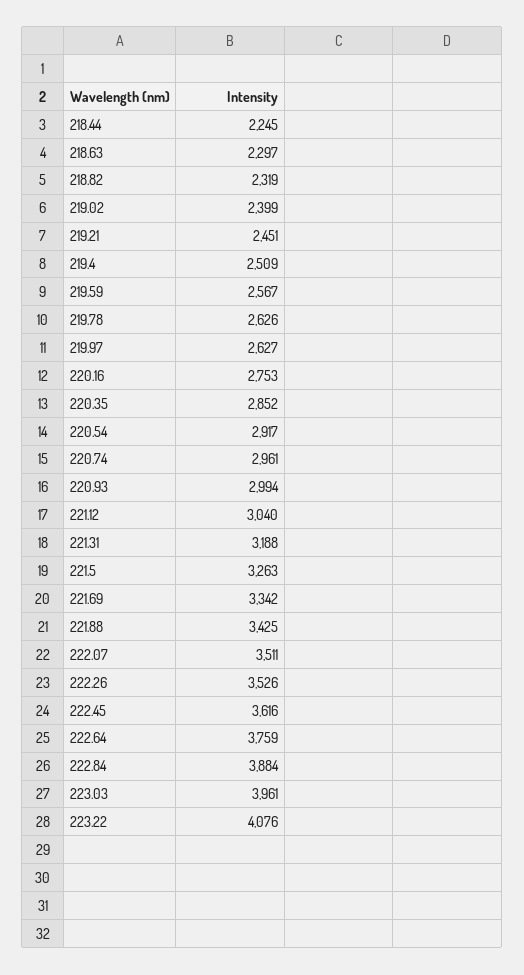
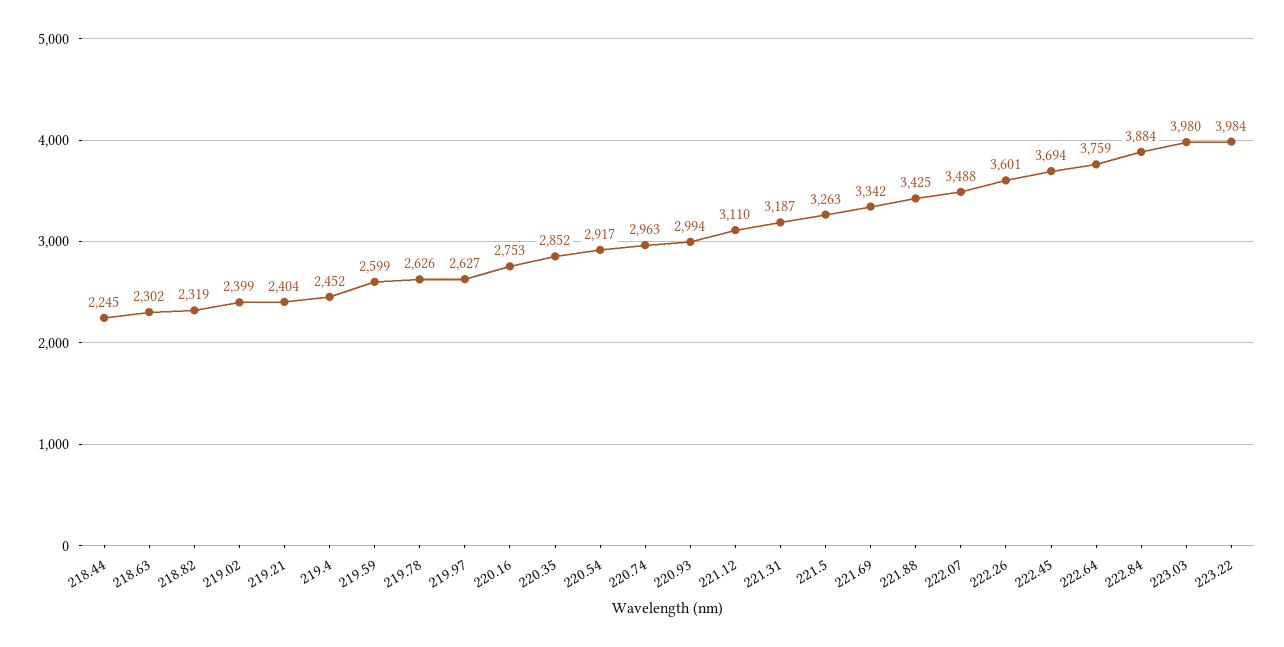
  {
    "218.44": 2245,
-   "218.63": 2297,
+   "218.63": 2302,
    "218.82": 2319,
    "219.02": 2399,
-   "219.21": 2451,
+   "219.21": 2404,
-   "219.4": 2509,
+   "219.4": 2452,
-   "219.59": 2567,
+   "219.59": 2599,
    "219.78": 2626,
    "219.97": 2627,
    "220.16": 2753,
    "220.35": 2852,
    "220.54": 2917,
-   "220.74": 2961,
+   "220.74": 2963,
    "220.93": 2994,
-   "221.12": 3040,
+   "221.12": 3110,
-   "221.31": 3188,
+   "221.31": 3187,
    "221.5": 3263,
    "221.69": 3342,
    "221.88": 3425,
-   "222.07": 3511,
+   "222.07": 3488,
-   "222.26": 3526,
+   "222.26": 3601,
-   "222.45": 3616,
+   "222.45": 3694,
    "222.64": 3759,
    "222.84": 3884,
-   "223.03": 3961,
+   "223.03": 3980,
-   "223.22": 4076
+   "223.22": 3984
  }

